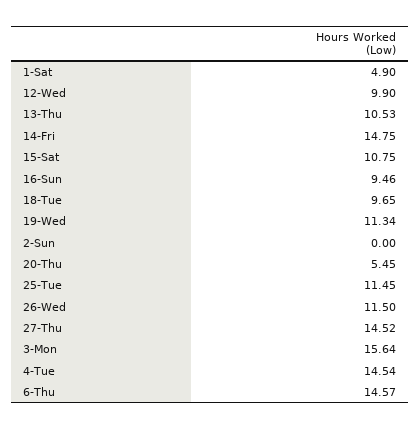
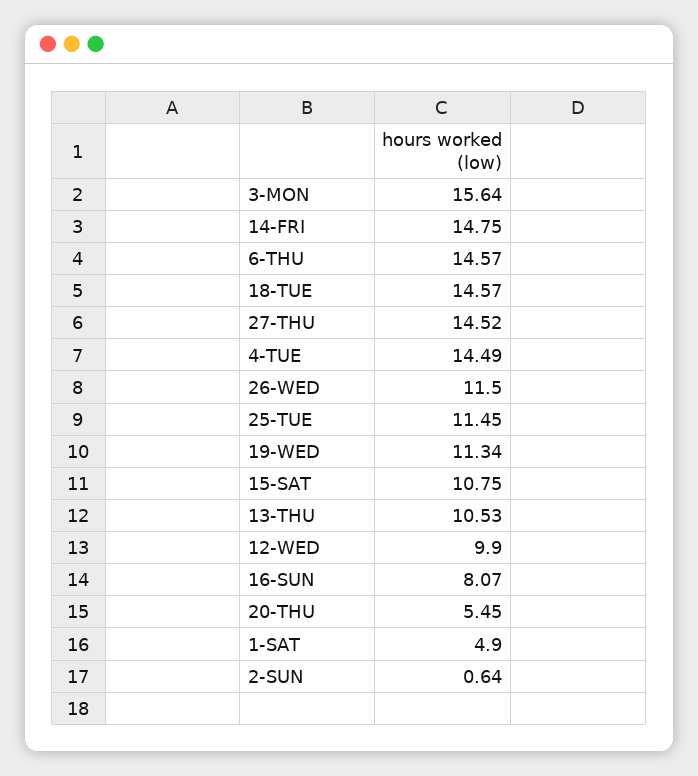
  {
    "1-Sat": 4.9,
    "12-Wed": 9.9,
    "13-Thu": 10.53,
    "14-Fri": 14.75,
    "15-Sat": 10.75,
-   "16-Sun": 9.46,
+   "16-Sun": 8.07,
-   "18-Tue": 9.65,
+   "18-Tue": 14.57,
    "19-Wed": 11.34,
-   "2-Sun": 0,
+   "2-Sun": 0.64,
    "20-Thu": 5.45,
    "25-Tue": 11.45,
    "26-Wed": 11.5,
    "27-Thu": 14.52,
    "3-Mon": 15.64,
-   "4-Tue": 14.54,
+   "4-Tue": 14.49,
    "6-Thu": 14.57
  }

